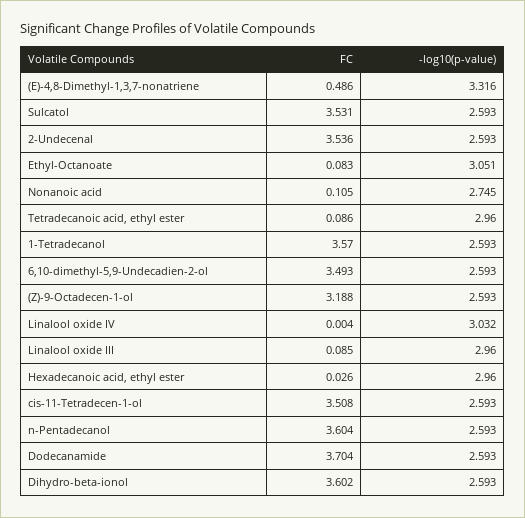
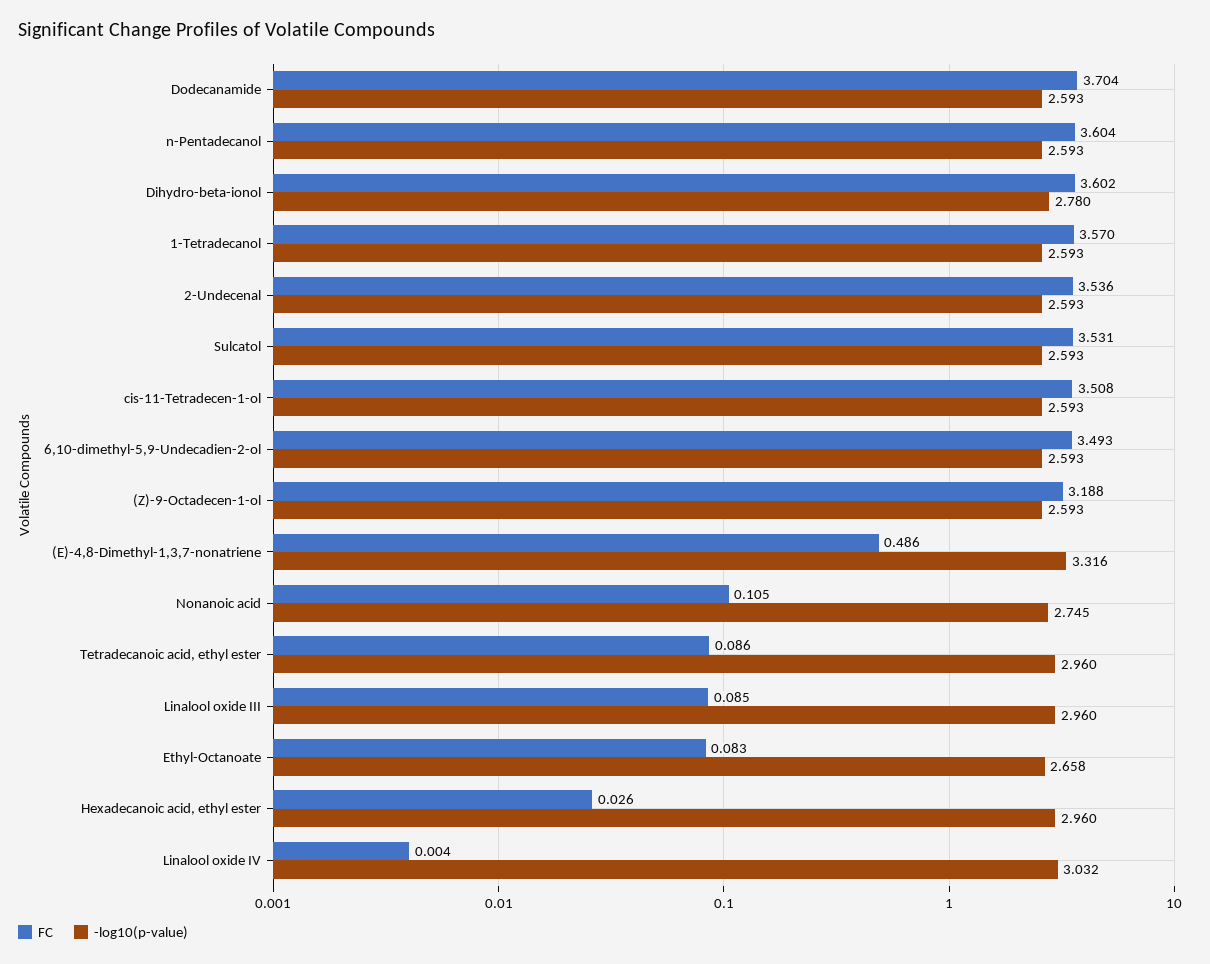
  {
    "FC": {
      "(E)-4,8-Dimethyl-1,3,7-nonatriene": 0.486,
      "Sulcatol": 3.531,
      "2-Undecenal": 3.536,
      "Ethyl-Octanoate": 0.083,
      "Nonanoic acid": 0.105,
      "Tetradecanoic acid, ethyl ester": 0.086,
      "1-Tetradecanol": 3.57,
      "6,10-dimethyl-5,9-Undecadien-2-ol": 3.493,
      "(Z)-9-Octadecen-1-ol": 3.188,
      "Linalool oxide IV": 0.004,
      "Linalool oxide III": 0.085,
      "Hexadecanoic acid, ethyl ester": 0.026,
      "cis-11-Tetradecen-1-ol": 3.508,
      "n-Pentadecanol": 3.604,
      "Dodecanamide": 3.704,
      "Dihydro-beta-ionol": 3.602
    },
    "-log10(p-value)": {
      "(E)-4,8-Dimethyl-1,3,7-nonatriene": 3.316,
      "Sulcatol": 2.593,
      "2-Undecenal": 2.593,
-     "Ethyl-Octanoate": 3.051,
+     "Ethyl-Octanoate": 2.658,
      "Nonanoic acid": 2.745,
      "Tetradecanoic acid, ethyl ester": 2.96,
      "1-Tetradecanol": 2.593,
      "6,10-dimethyl-5,9-Undecadien-2-ol": 2.593,
      "(Z)-9-Octadecen-1-ol": 2.593,
      "Linalool oxide IV": 3.032,
      "Linalool oxide III": 2.96,
      "Hexadecanoic acid, ethyl ester": 2.96,
      "cis-11-Tetradecen-1-ol": 2.593,
      "n-Pentadecanol": 2.593,
      "Dodecanamide": 2.593,
-     "Dihydro-beta-ionol": 2.593
+     "Dihydro-beta-ionol": 2.78
    }
  }

